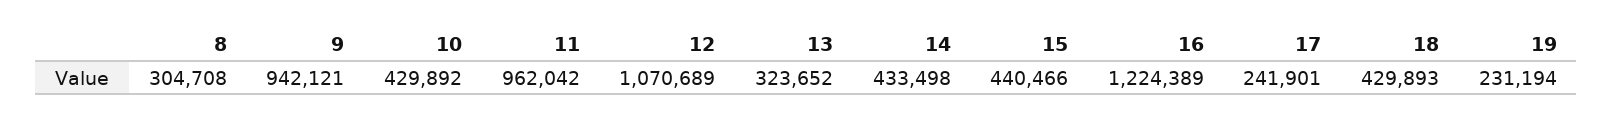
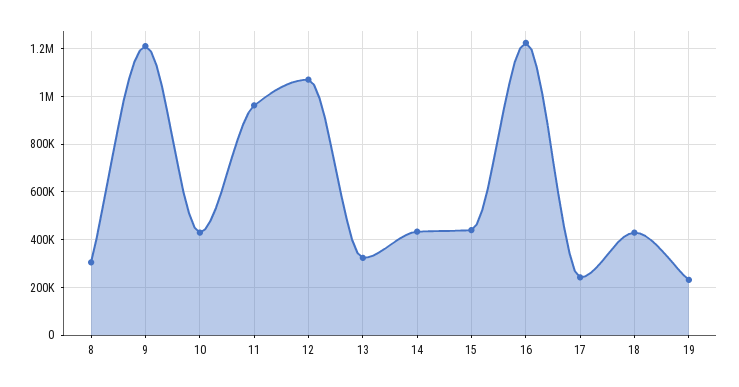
  {
    "8": 304708,
-   "9": 942121,
+   "9": 1200000,
    "10": 429892,
    "11": 962042,
    "12": 1070689,
    "13": 323652,
    "14": 433498,
    "15": 440466,
    "16": 1224389,
    "17": 241901,
    "18": 429893,
    "19": 231194
  }

